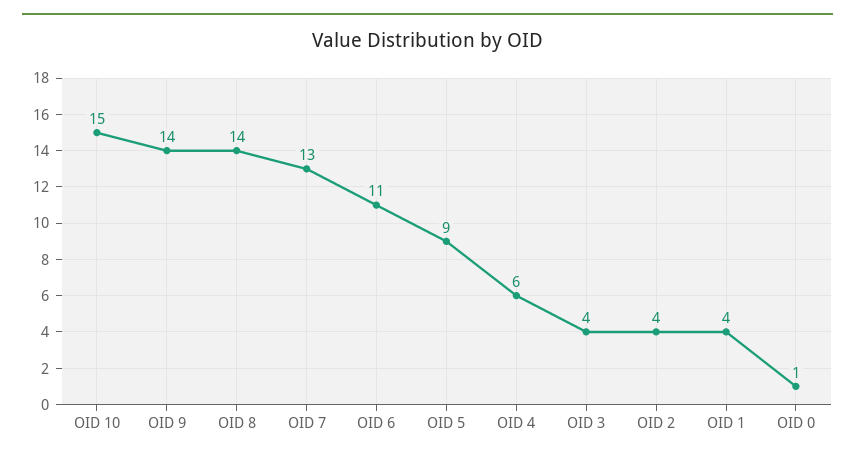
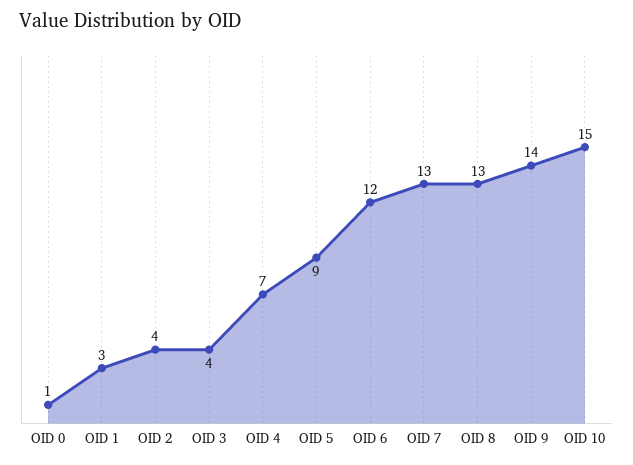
  {
    "OID 10": 15,
    "OID 9": 14,
-   "OID 8": 14,
+   "OID 8": 13,
    "OID 7": 13,
-   "OID 6": 11,
+   "OID 6": 12,
    "OID 5": 9,
-   "OID 4": 6,
+   "OID 4": 7,
    "OID 3": 4,
    "OID 2": 4,
-   "OID 1": 4,
+   "OID 1": 3,
    "OID 0": 1
  }

